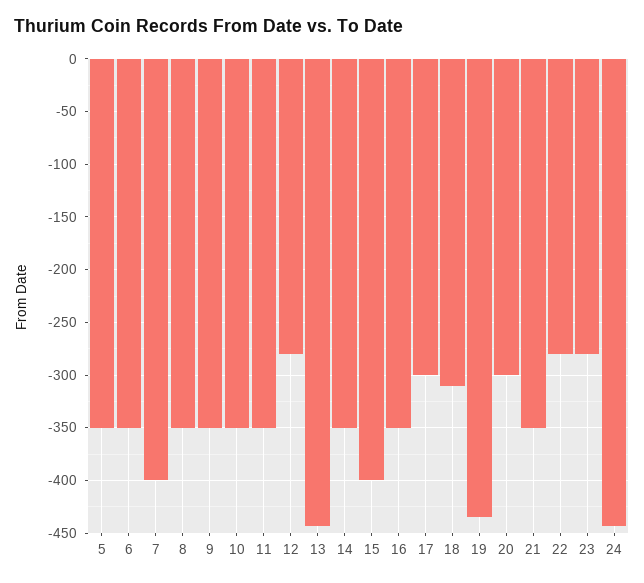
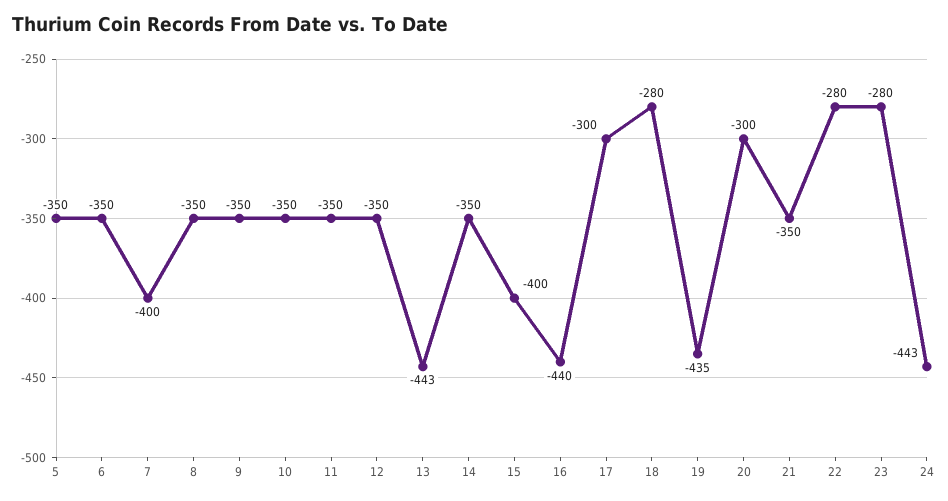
  {
    "5": -350,
    "6": -350,
    "7": -400,
    "8": -350,
    "9": -350,
    "10": -350,
    "11": -350,
-   "12": -280,
+   "12": -350,
    "13": -443,
    "14": -350,
    "15": -400,
-   "16": -350,
+   "16": -440,
    "17": -300,
-   "18": -310,
+   "18": -280,
    "19": -435,
    "20": -300,
    "21": -350,
    "22": -280,
    "23": -280,
    "24": -443
  }

